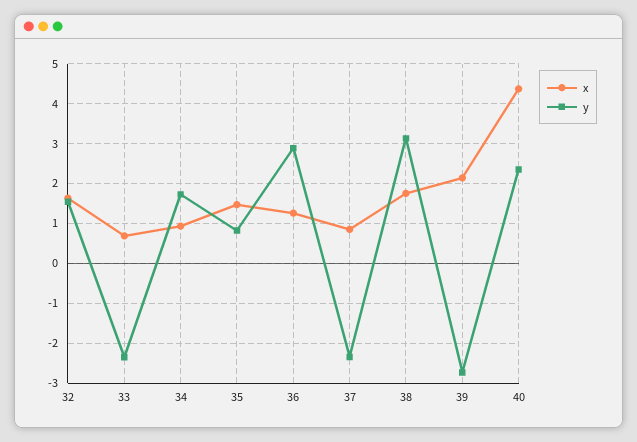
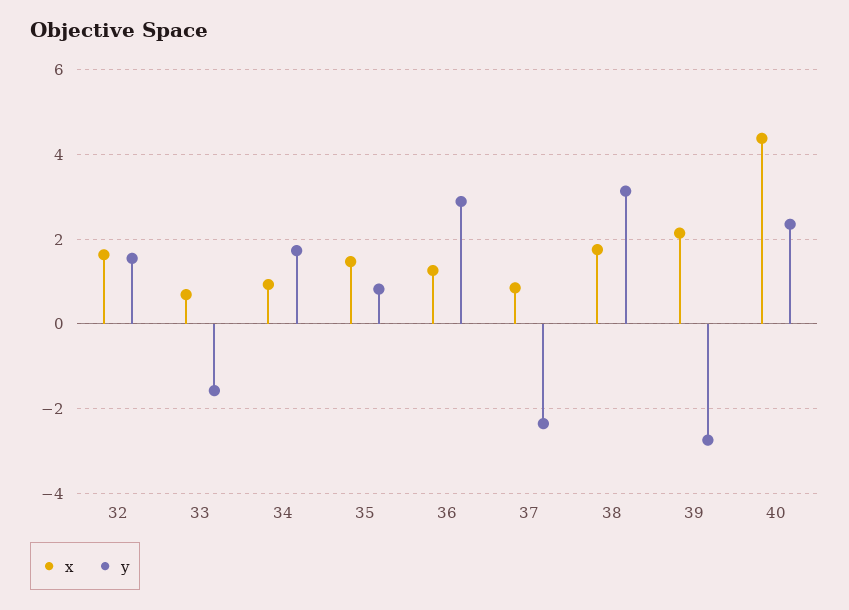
  {
    "x": {
      "32": 1.6,
      "33": 0.6,
      "34": 1,
      "35": 1.4,
      "36": 1.2,
      "37": 0.8,
      "38": 1.8,
      "39": 2.2,
      "40": 4.4
    },
    "y": {
      "32": 1.6,
-     "33": -2.4,
+     "33": -1.6,
      "34": 1.8,
      "35": 0.8,
      "36": 2.8,
      "37": -2.4,
      "38": 3.2,
      "39": -2.8,
      "40": 2.4
    }
  }

